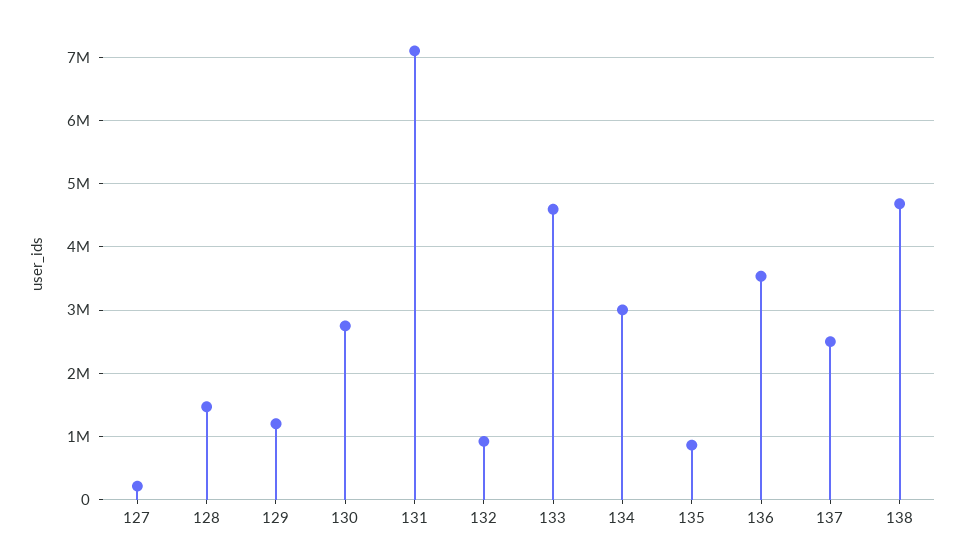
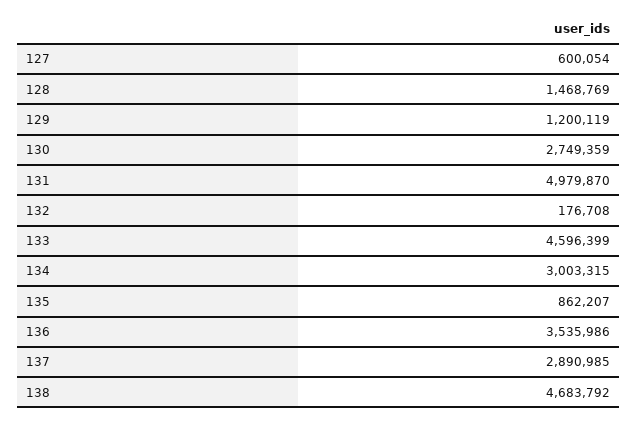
  {
-   "127": 200000,
+   "127": 600054,
    "128": 1468769,
    "129": 1200119,
    "130": 2749359,
-   "131": 7100000,
+   "131": 4979870,
-   "132": 900000,
+   "132": 176708,
    "133": 4596399,
    "134": 3003315,
    "135": 862207,
    "136": 3535986,
-   "137": 2500000,
+   "137": 2890985,
    "138": 4683792
  }

